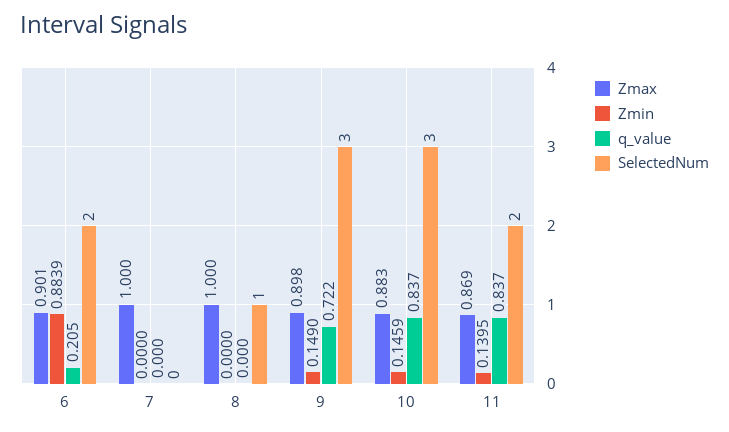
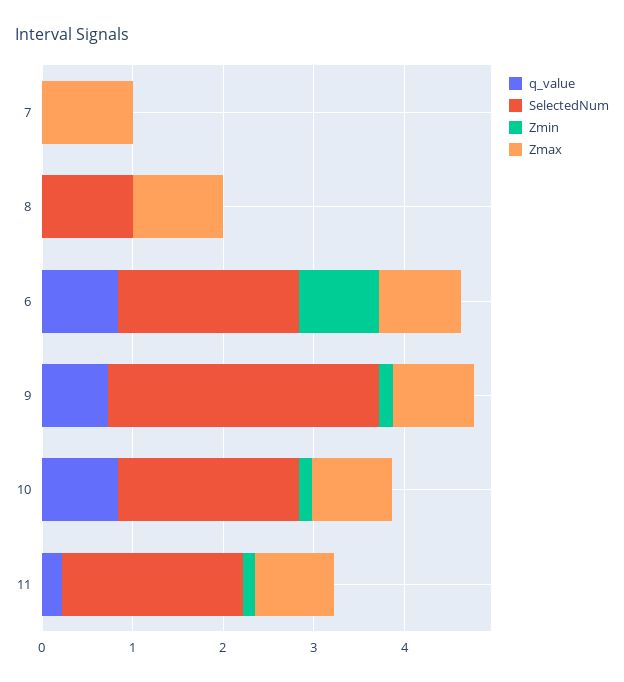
  {
    "Zmax": {
      "6": 0.901,
      "7": 1,
      "8": 1,
      "9": 0.898,
      "10": 0.883,
      "11": 0.869
    },
    "Zmin": {
      "6": 0.8839,
      "7": 0,
      "8": 0,
      "9": 0.149,
      "10": 0.1459,
      "11": 0.1395
    },
    "q_value": {
-     "6": 0.205,
+     "6": 0.8,
      "7": 0,
      "8": 0,
      "9": 0.722,
      "10": 0.837,
-     "11": 0.837
+     "11": 0.2
    },
    "SelectedNum": {
      "6": 2,
      "7": 0,
      "8": 1,
      "9": 3,
-     "10": 3,
+     "10": 2,
      "11": 2
    }
  }

